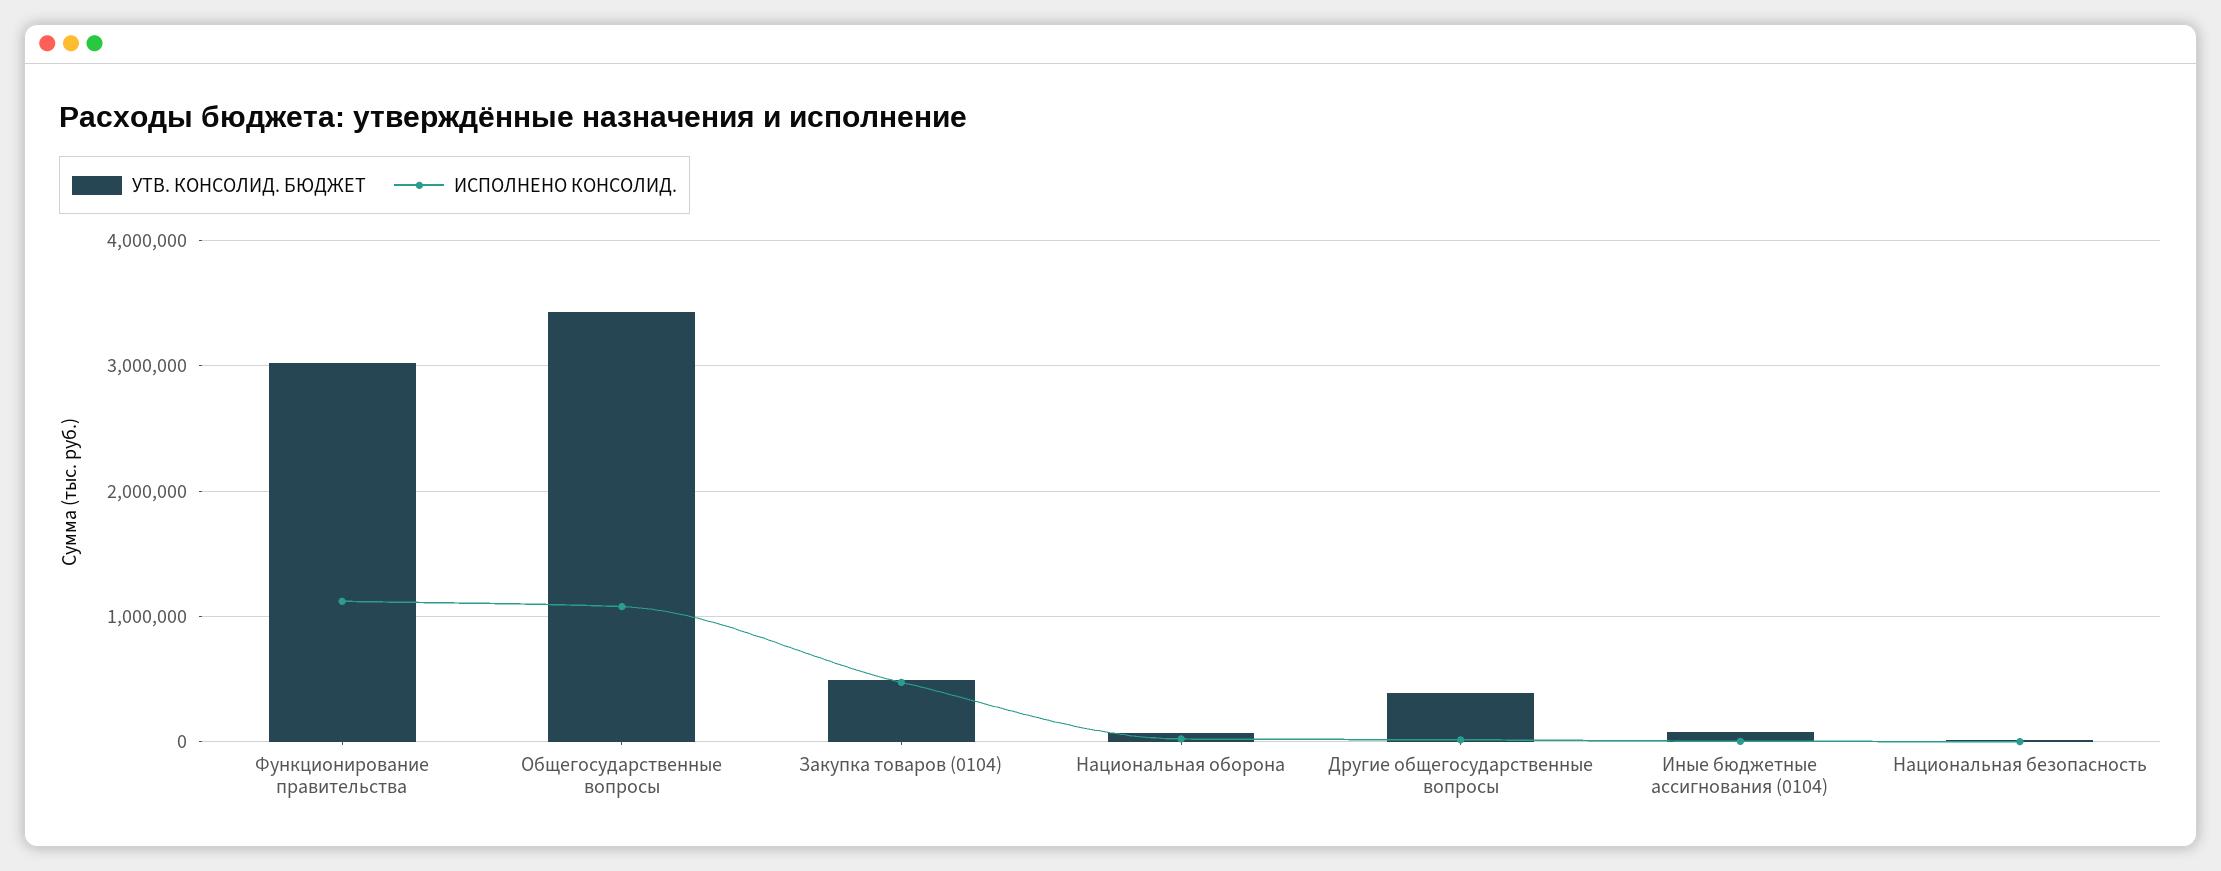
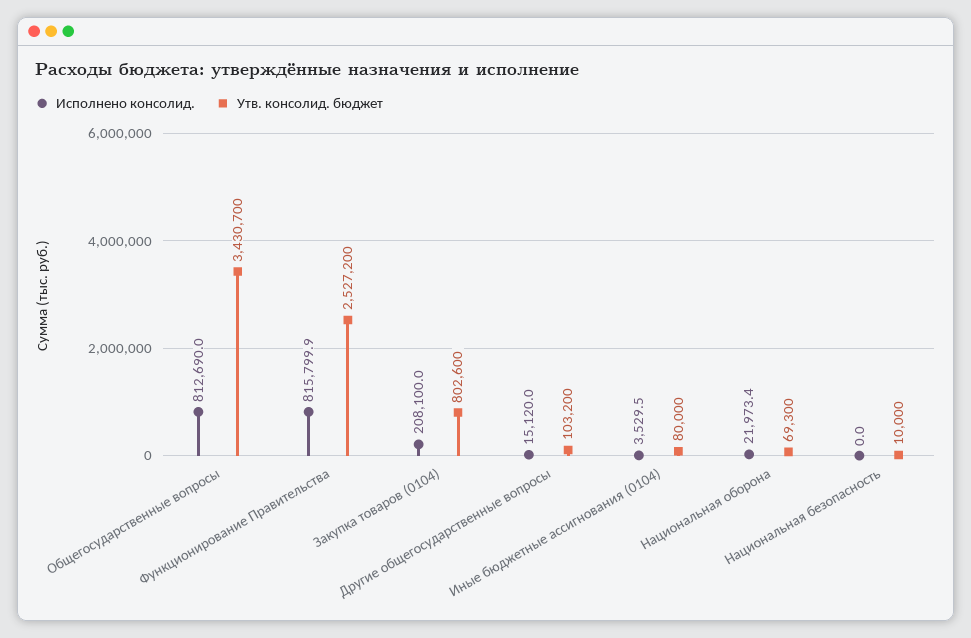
  {
    "УТВ. КОНСОЛИД. БЮДЖЕТ": {
-     "Функционирование правительства": 3000000,
+     "Функционирование правительства": 2527200,
      "Общегосударственные вопросы": 3430700,
-     "Закупка товаров (0104)": 500000,
+     "Закупка товаров (0104)": 802600,
      "Национальная оборона": 69300,
-     "Другие общегосударственные вопросы": 400000,
+     "Другие общегосударственные вопросы": 103200,
      "Иные бюджетные ассигнования (0104)": 80000,
      "Национальная безопасность": 10000
    },
    "ИСПОЛНЕНО КОНСОЛИД.": {
-     "Функционирование правительства": 1100000,
+     "Функционирование правительства": 815799.9,
-     "Общегосударственные вопросы": 1100000,
+     "Общегосударственные вопросы": 812690,
-     "Закупка товаров (0104)": 500000,
+     "Закупка товаров (0104)": 208100,
      "Национальная оборона": 21973.4,
      "Другие общегосударственные вопросы": 15120,
      "Иные бюджетные ассигнования (0104)": 3529.5,
      "Национальная безопасность": 0
    }
  }

